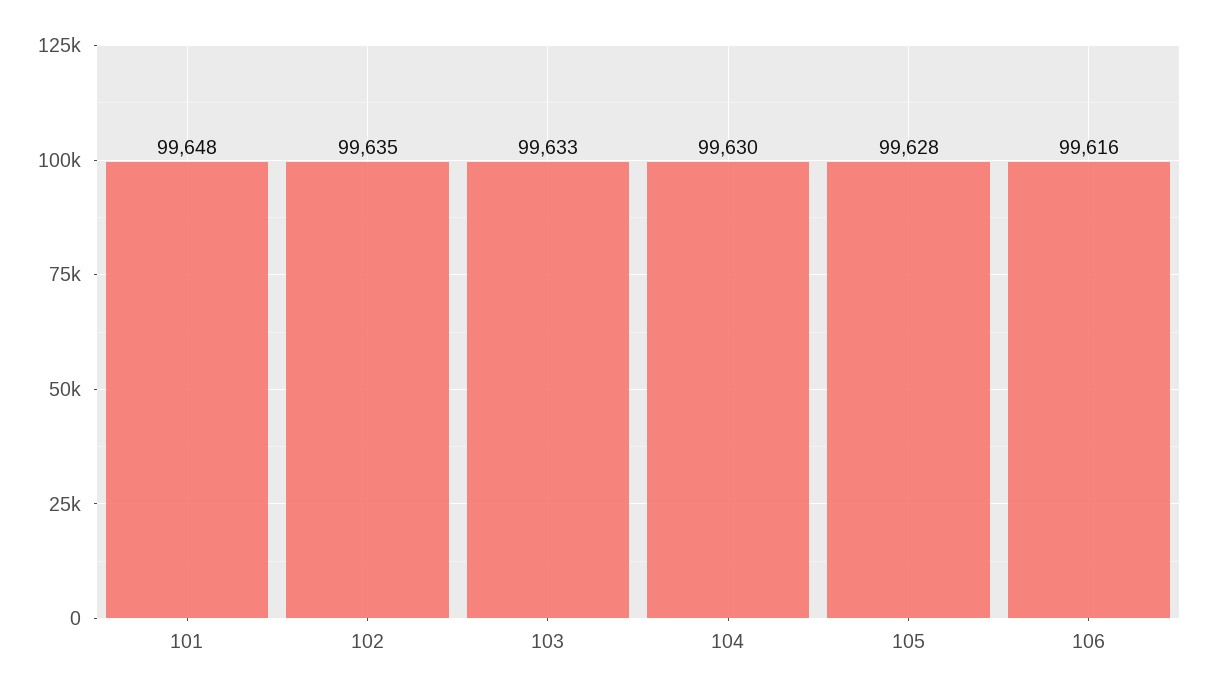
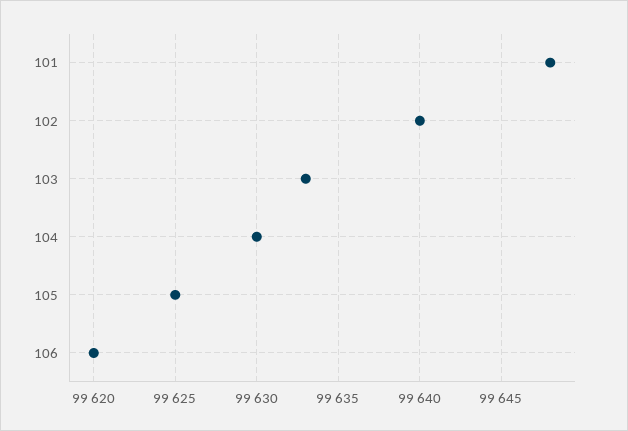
  {
    "101": 99648,
-   "102": 99635,
+   "102": 99640,
    "103": 99633,
    "104": 99630,
-   "105": 99628,
+   "105": 99625,
-   "106": 99616
+   "106": 99620
  }

